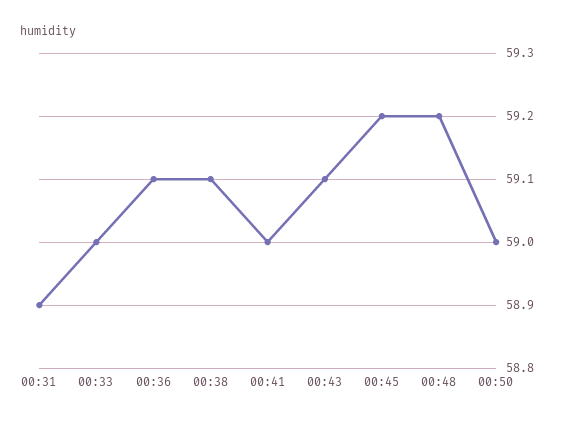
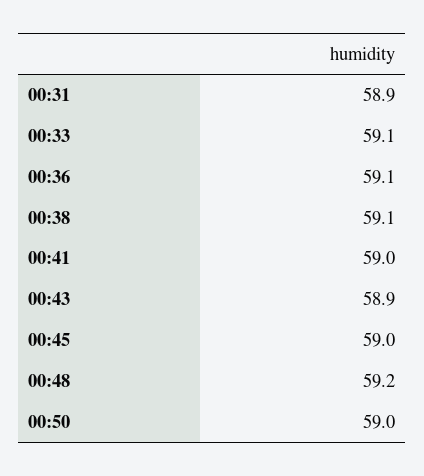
  {
    "00:31": 58.9,
-   "00:33": 59,
+   "00:33": 59.1,
    "00:36": 59.1,
    "00:38": 59.1,
    "00:41": 59,
-   "00:43": 59.1,
+   "00:43": 58.9,
-   "00:45": 59.2,
+   "00:45": 59,
    "00:48": 59.2,
    "00:50": 59
  }

